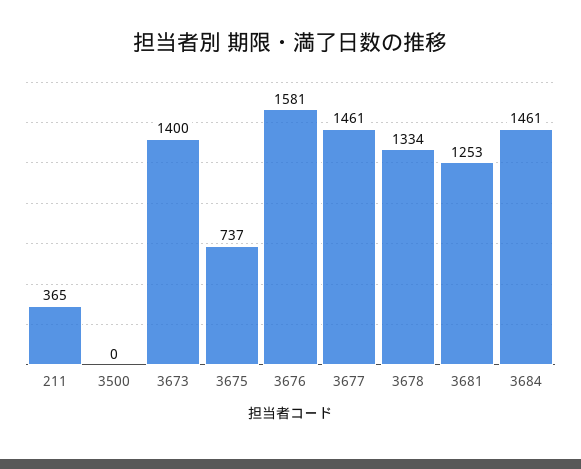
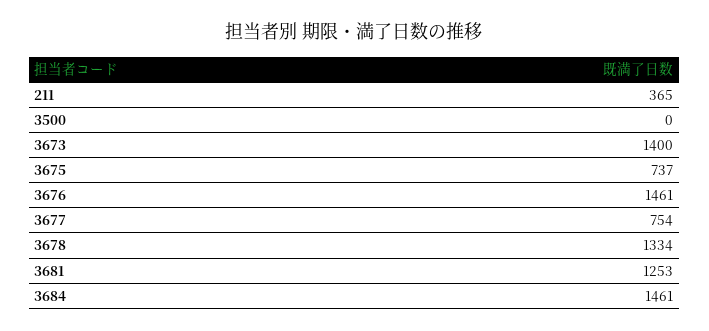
  {
    "211": 365,
    "3500": 0,
    "3673": 1400,
    "3675": 737,
-   "3676": 1581,
+   "3676": 1461,
-   "3677": 1461,
+   "3677": 754,
    "3678": 1334,
    "3681": 1253,
    "3684": 1461
  }

